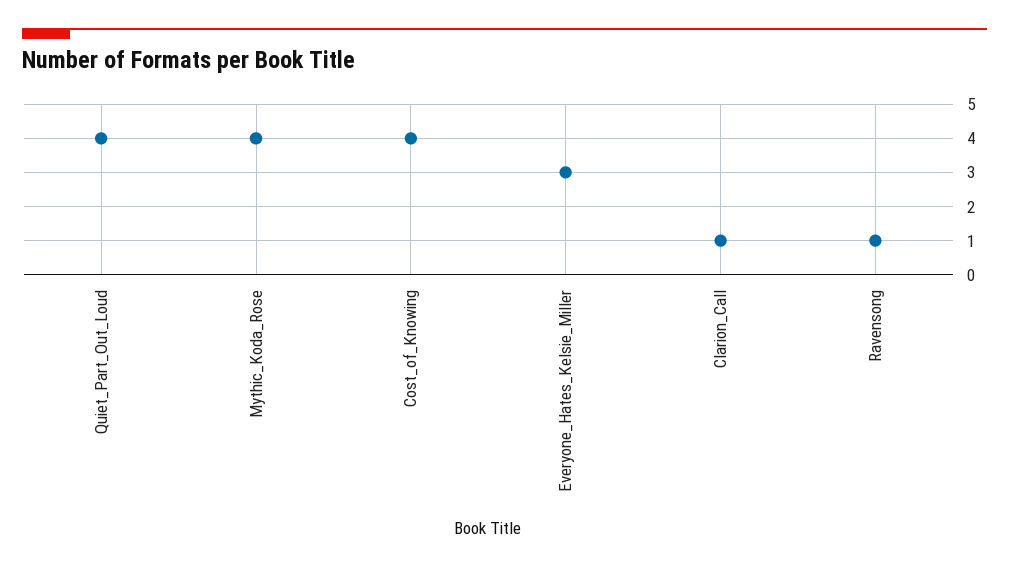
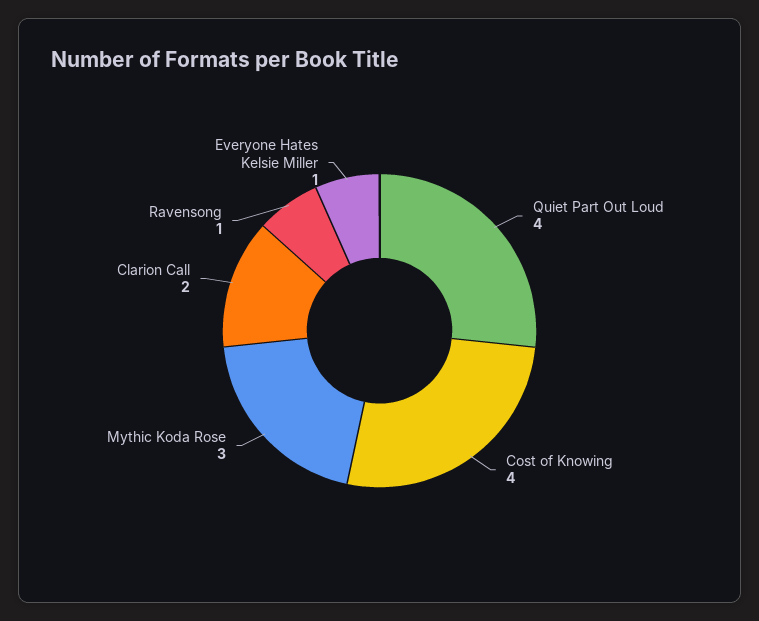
  {
    "Quiet_Part_Out_Loud": 4,
-   "Mythic_Koda_Rose": 4,
+   "Mythic_Koda_Rose": 3,
    "Cost_of_Knowing": 4,
-   "Everyone_Hates_Kelsie_Miller": 3,
+   "Everyone_Hates_Kelsie_Miller": 1,
-   "Clarion_Call": 1,
+   "Clarion_Call": 2,
    "Ravensong": 1
  }

